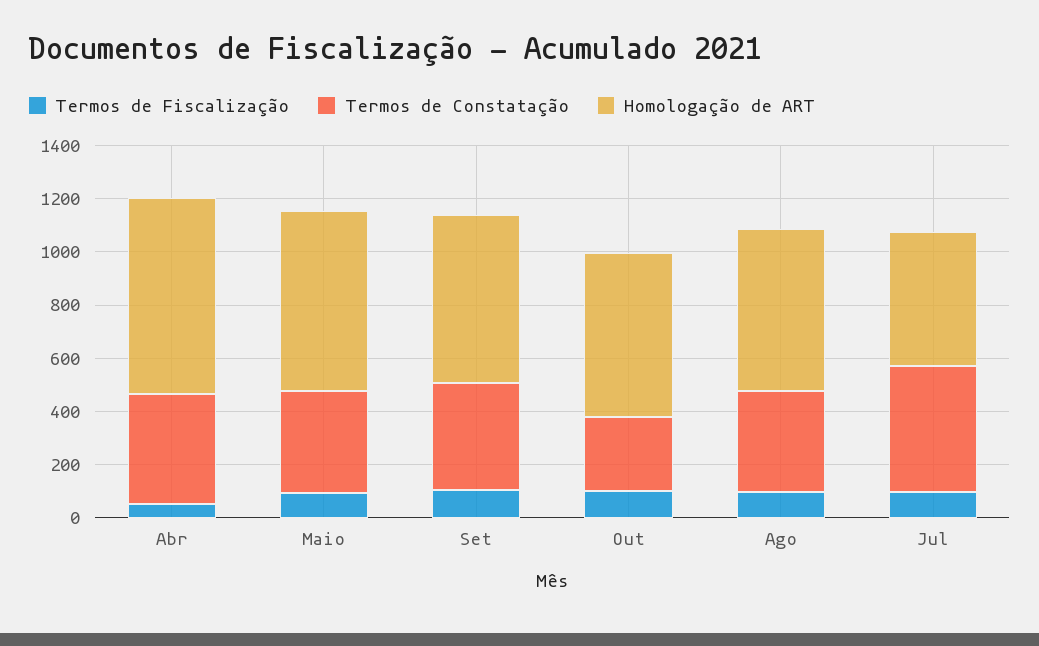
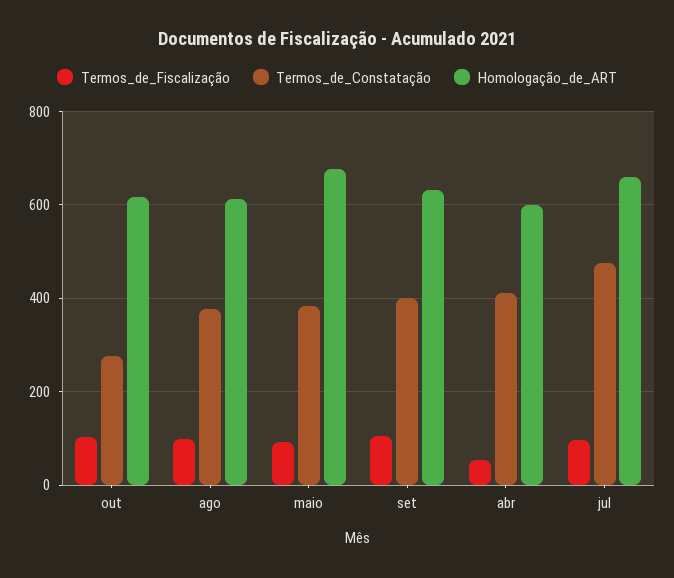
  {
    "Termos de Fiscalização": {
      "Abr": 60,
      "Maio": 100,
      "Set": 100,
      "Out": 100,
      "Ago": 100,
      "Jul": 100
    },
    "Termos de Constatação": {
      "Abr": 420,
      "Maio": 380,
      "Set": 400,
      "Out": 280,
      "Ago": 380,
      "Jul": 480
    },
    "Homologação de ART": {
-     "Abr": 750,
+     "Abr": 600,
      "Maio": 680,
      "Set": 640,
      "Out": 620,
      "Ago": 620,
-     "Jul": 500
+     "Jul": 660
    }
  }

